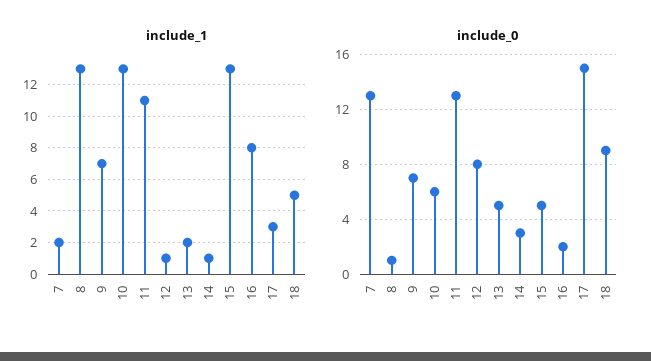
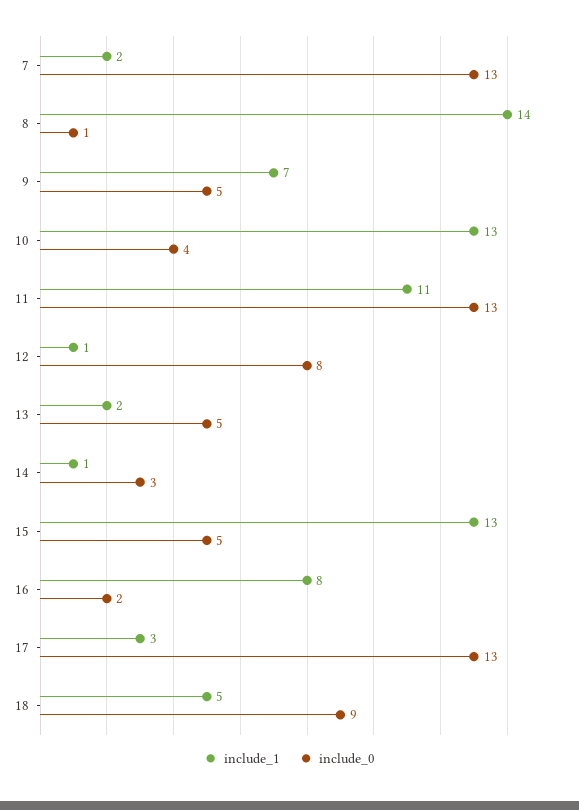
  {
    "include_1": {
      "7": 2,
-     "8": 13,
+     "8": 14,
      "9": 7,
      "10": 13,
      "11": 11,
      "12": 1,
      "13": 2,
      "14": 1,
      "15": 13,
      "16": 8,
      "17": 3,
      "18": 5
    },
    "include_0": {
      "7": 13,
      "8": 1,
-     "9": 7,
+     "9": 5,
-     "10": 6,
+     "10": 4,
      "11": 13,
      "12": 8,
      "13": 5,
      "14": 3,
      "15": 5,
      "16": 2,
-     "17": 15,
+     "17": 13,
      "18": 9
    }
  }

